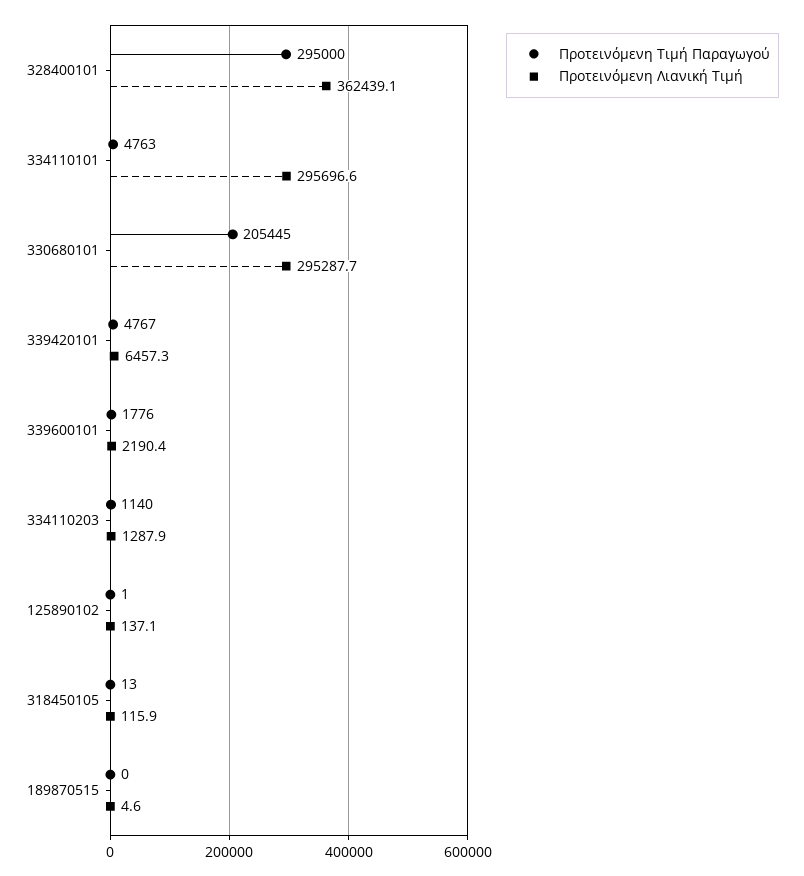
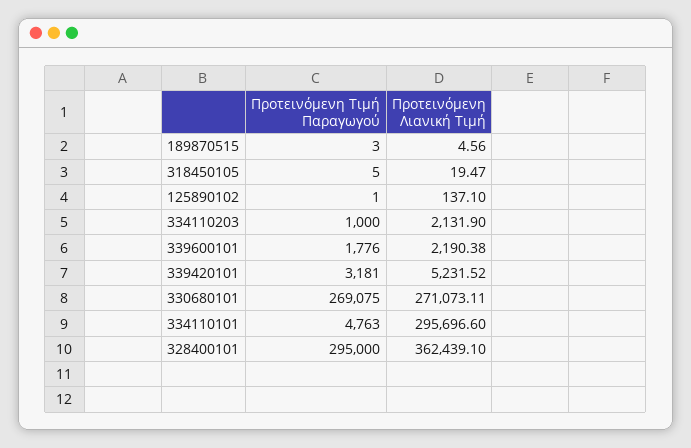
  {
    "Προτεινόμενη Τιμή Παραγωγού": {
      "328400101": 295000,
      "334110101": 4763,
-     "330680101": 205445,
+     "330680101": 269075,
-     "339420101": 4767,
+     "339420101": 3181,
      "339600101": 1776,
-     "334110203": 1140,
+     "334110203": 1000,
      "125890102": 1,
-     "318450105": 13,
+     "318450105": 5,
-     "189870515": 0
+     "189870515": 3
    },
    "Προτεινόμενη Λιανική Τιμή": {
      "328400101": 362439.1,
      "334110101": 295696.6,
-     "330680101": 295287.7,
+     "330680101": 271073.11,
-     "339420101": 6457.3,
+     "339420101": 5231.52,
      "339600101": 2190.38,
-     "334110203": 1287.9,
+     "334110203": 2131.9,
      "125890102": 137.1,
-     "318450105": 115.9,
+     "318450105": 19.47,
      "189870515": 4.56
    }
  }

